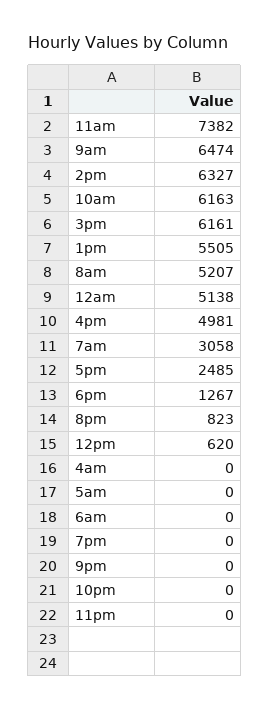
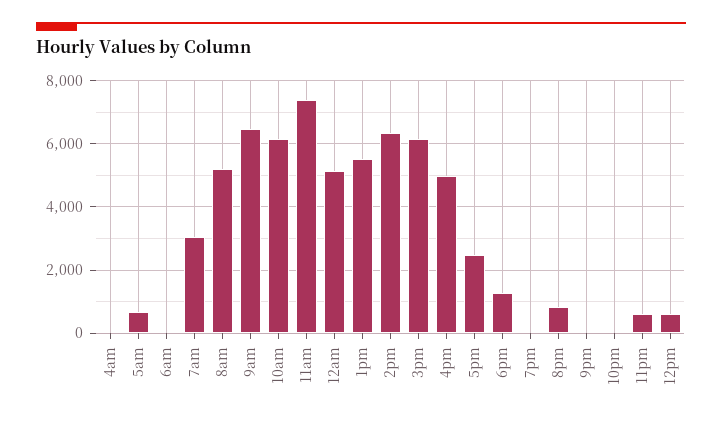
  {
    "11am": 7382,
    "9am": 6474,
    "2pm": 6327,
    "10am": 6163,
    "3pm": 6161,
    "1pm": 5505,
    "8am": 5207,
    "12am": 5138,
    "4pm": 4981,
    "7am": 3058,
    "5pm": 2485,
    "6pm": 1267,
    "8pm": 823,
    "12pm": 620,
    "4am": 0,
-   "5am": 0,
+   "5am": 600,
    "6am": 0,
    "7pm": 0,
    "9pm": 0,
    "10pm": 0,
-   "11pm": 0
+   "11pm": 600
  }

